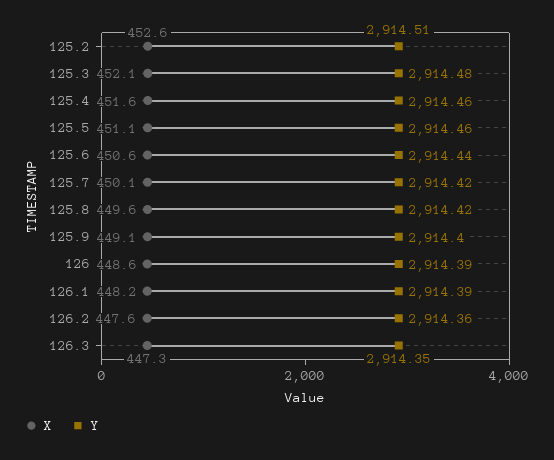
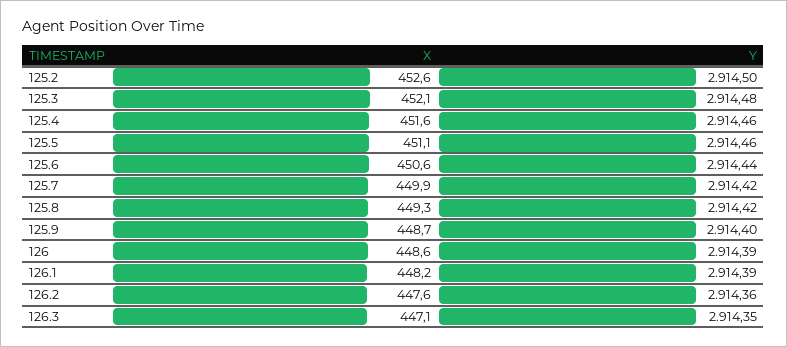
  {
    "X": {
      "125.2": 452.6,
      "125.3": 452.1,
      "125.4": 451.6,
      "125.5": 451.1,
      "125.6": 450.6,
-     "125.7": 450.1,
+     "125.7": 449.9,
-     "125.8": 449.6,
+     "125.8": 449.3,
-     "125.9": 449.1,
+     "125.9": 448.7,
      "126": 448.6,
      "126.1": 448.2,
      "126.2": 447.6,
-     "126.3": 447.3
+     "126.3": 447.1
    },
    "Y": {
-     "125.2": 2914.51,
+     "125.2": 2914.5,
      "125.3": 2914.48,
      "125.4": 2914.46,
      "125.5": 2914.46,
      "125.6": 2914.44,
      "125.7": 2914.42,
      "125.8": 2914.42,
      "125.9": 2914.4,
      "126": 2914.39,
      "126.1": 2914.39,
      "126.2": 2914.36,
      "126.3": 2914.35
    }
  }

